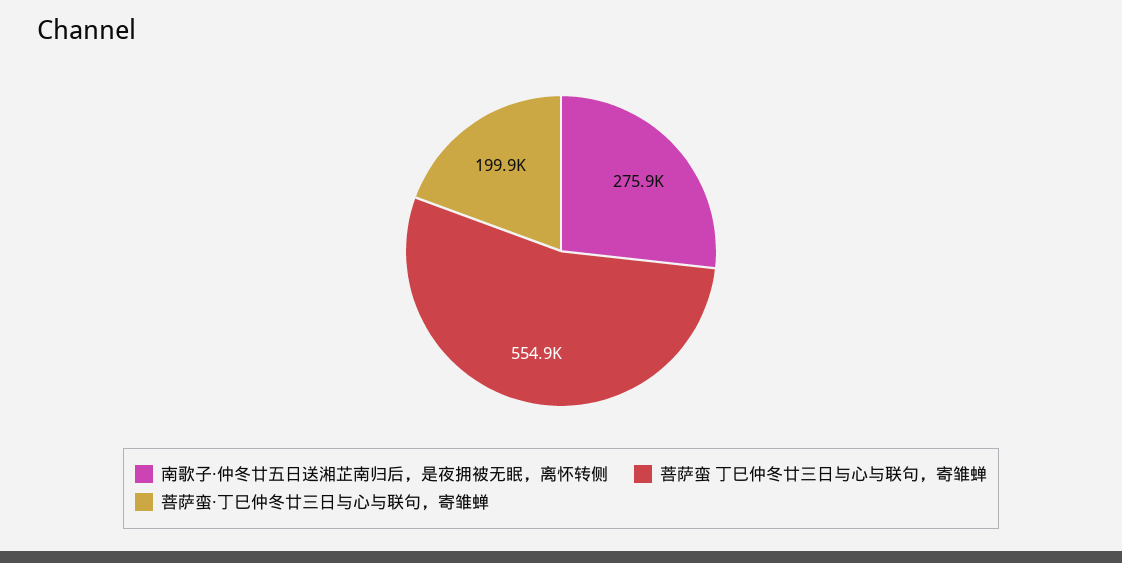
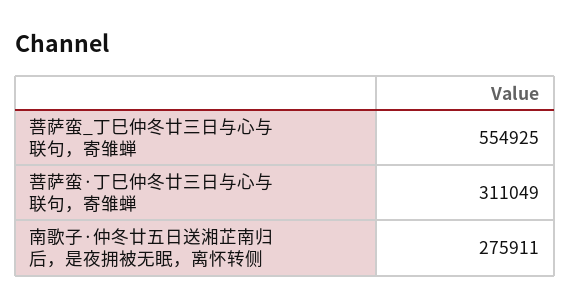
  {
    "南歌子·仲冬廿五日送湘芷南归后，是夜拥被无眠，离怀转侧": 275911,
    "菩萨蛮 丁巳仲冬廿三日与心与联句，寄雏蝉": 554925,
-   "菩萨蛮·丁巳仲冬廿三日与心与联句，寄雏蝉": 199900
+   "菩萨蛮·丁巳仲冬廿三日与心与联句，寄雏蝉": 311049
  }

